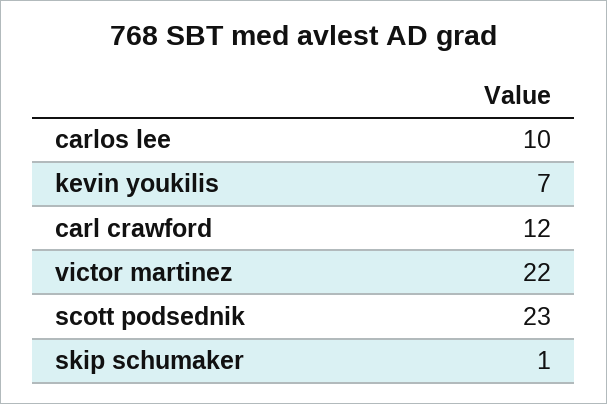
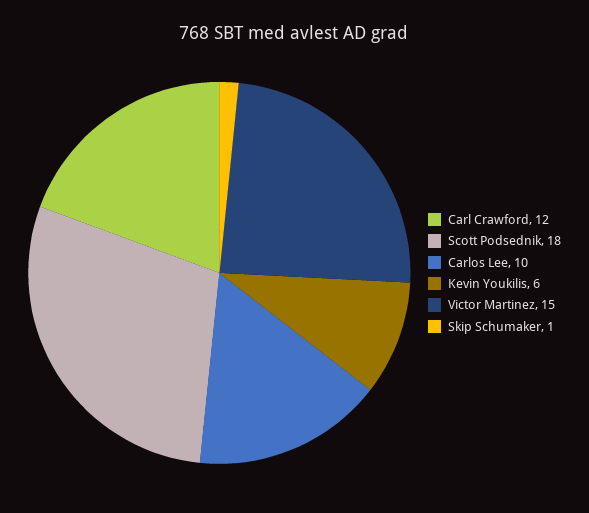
  {
    "carlos lee": 10,
-   "kevin youkilis": 7,
+   "kevin youkilis": 6,
    "carl crawford": 12,
-   "victor martinez": 22,
+   "victor martinez": 15,
-   "scott podsednik": 23,
+   "scott podsednik": 18,
    "skip schumaker": 1
  }

